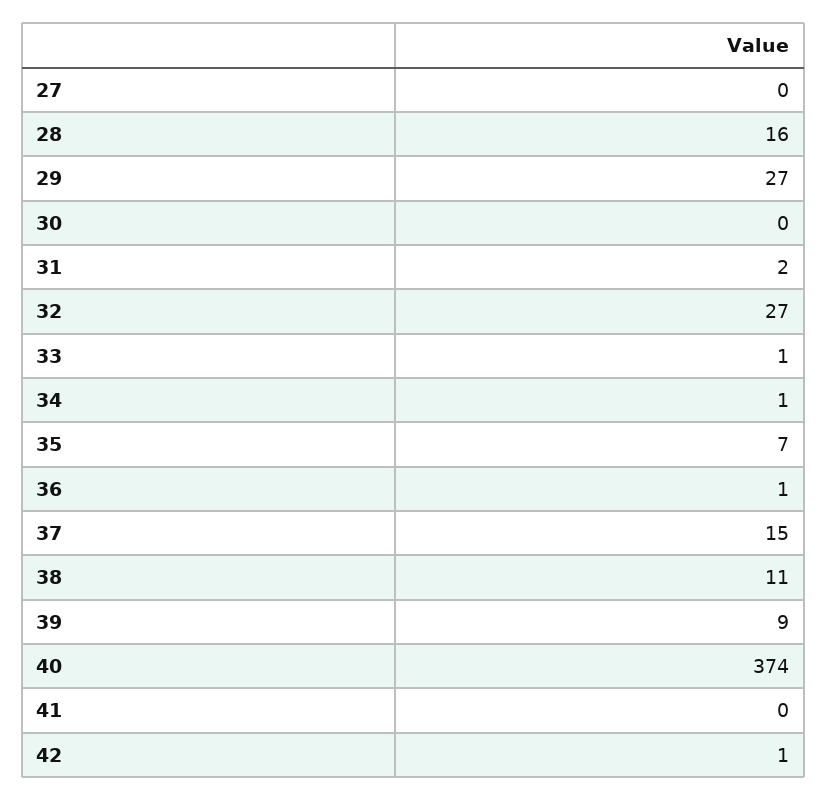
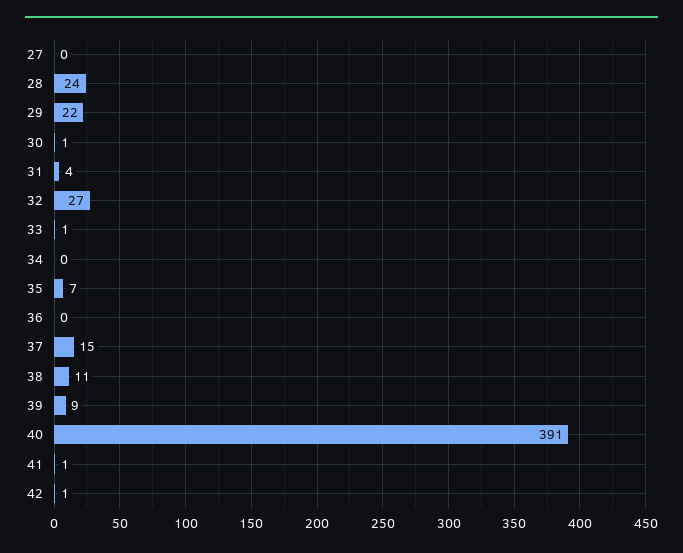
  {
    "27": 0,
-   "28": 16,
+   "28": 24,
-   "29": 27,
+   "29": 22,
-   "30": 0,
+   "30": 1,
-   "31": 2,
+   "31": 4,
    "32": 27,
    "33": 1,
-   "34": 1,
+   "34": 0,
    "35": 7,
-   "36": 1,
+   "36": 0,
    "37": 15,
    "38": 11,
    "39": 9,
-   "40": 374,
+   "40": 391,
-   "41": 0,
+   "41": 1,
    "42": 1
  }

